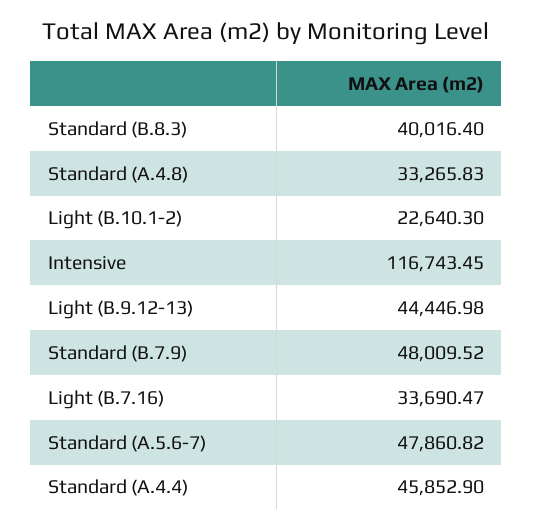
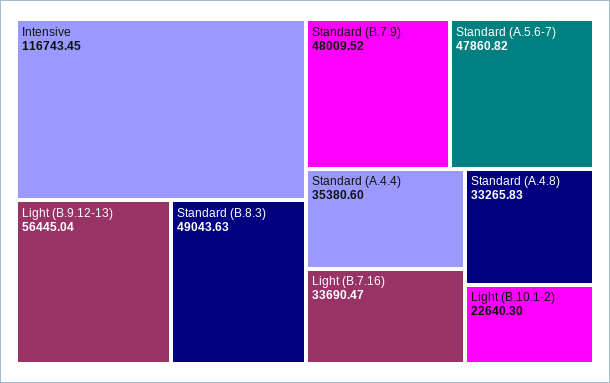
  {
-   "Standard (B.8.3)": 40016.4,
+   "Standard (B.8.3)": 49043.63,
    "Standard (A.4.8)": 33265.83,
    "Light (B.10.1-2)": 22640.3,
    "Intensive": 116743.45,
-   "Light (B.9.12-13)": 44446.98,
+   "Light (B.9.12-13)": 56445.04,
    "Standard (B.7.9)": 48009.52,
    "Light (B.7.16)": 33690.47,
    "Standard (A.5.6-7)": 47860.82,
-   "Standard (A.4.4)": 45852.9
+   "Standard (A.4.4)": 35380.6
  }

